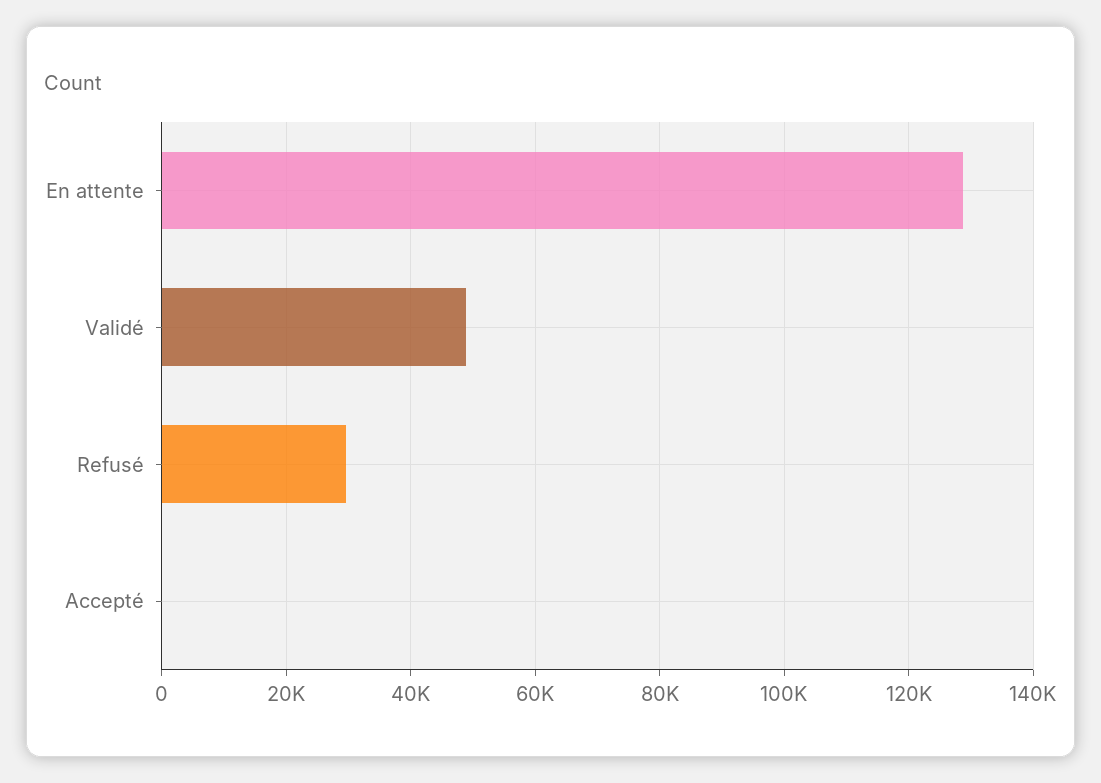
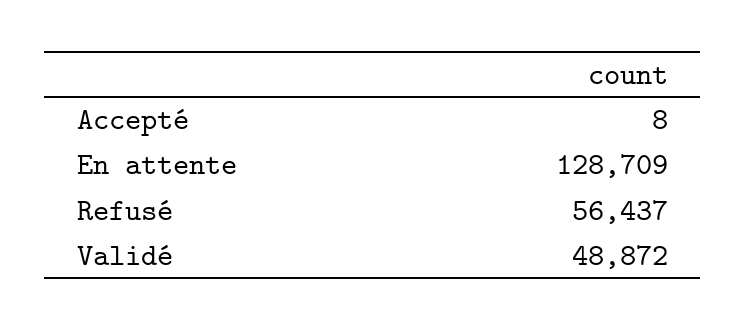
  {
    "En attente": 128709,
    "Validé": 48872,
-   "Refusé": 30000,
+   "Refusé": 56437,
    "Accepté": 8
  }

